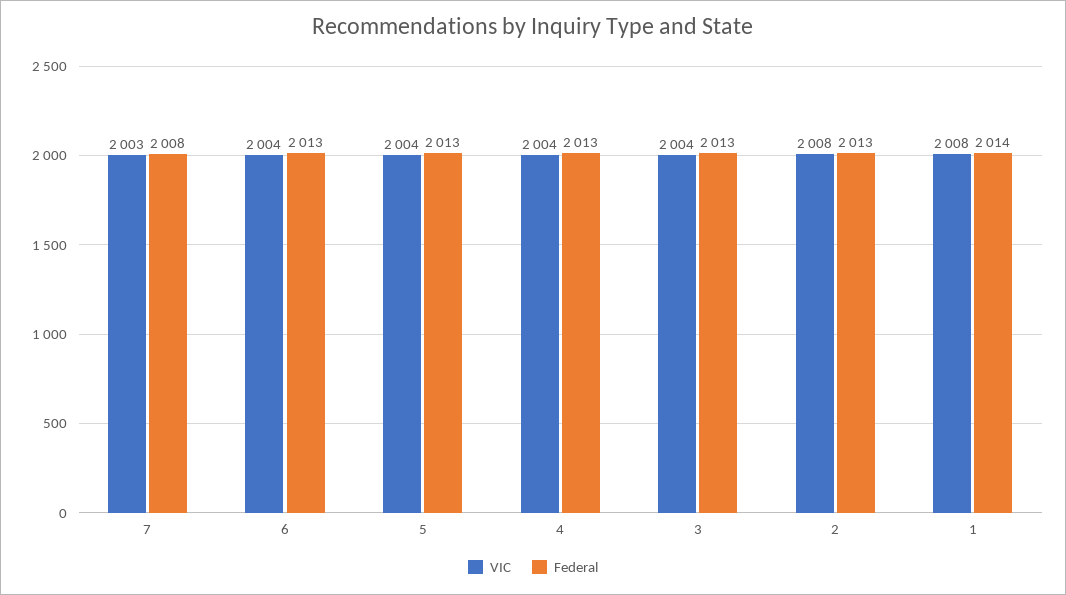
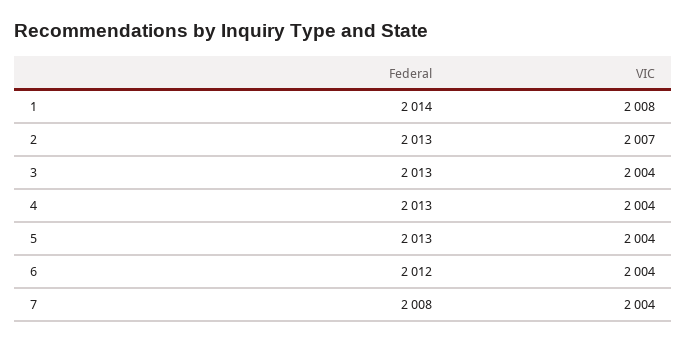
  {
    "VIC": {
-     "7": 2003,
+     "7": 2004,
      "6": 2004,
      "5": 2004,
      "4": 2004,
      "3": 2004,
-     "2": 2008,
+     "2": 2007,
      "1": 2008
    },
    "Federal": {
      "7": 2008,
-     "6": 2013,
+     "6": 2012,
      "5": 2013,
      "4": 2013,
      "3": 2013,
      "2": 2013,
      "1": 2014
    }
  }

